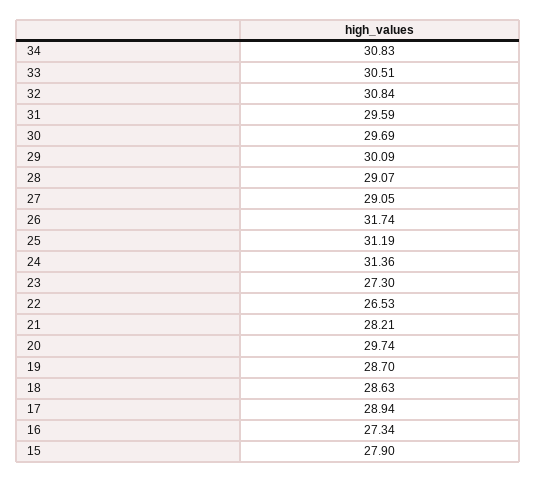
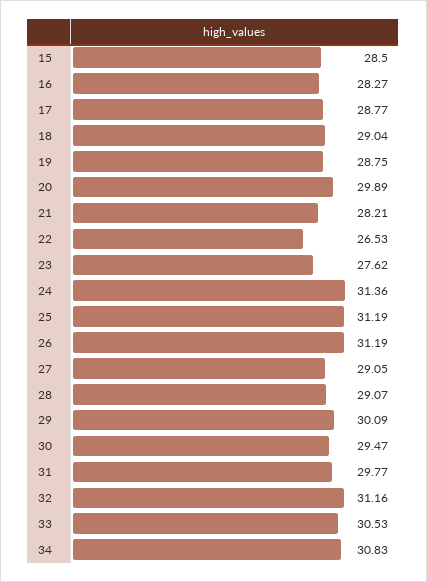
  {
    "34": 30.83,
-   "33": 30.51,
+   "33": 30.53,
-   "32": 30.84,
+   "32": 31.16,
-   "31": 29.59,
+   "31": 29.77,
-   "30": 29.69,
+   "30": 29.47,
    "29": 30.09,
    "28": 29.07,
    "27": 29.05,
-   "26": 31.74,
+   "26": 31.19,
    "25": 31.19,
    "24": 31.36,
-   "23": 27.3,
+   "23": 27.62,
    "22": 26.53,
    "21": 28.21,
-   "20": 29.74,
+   "20": 29.89,
-   "19": 28.7,
+   "19": 28.75,
-   "18": 28.63,
+   "18": 29.04,
-   "17": 28.94,
+   "17": 28.77,
-   "16": 27.34,
+   "16": 28.27,
-   "15": 27.9
+   "15": 28.5
  }

